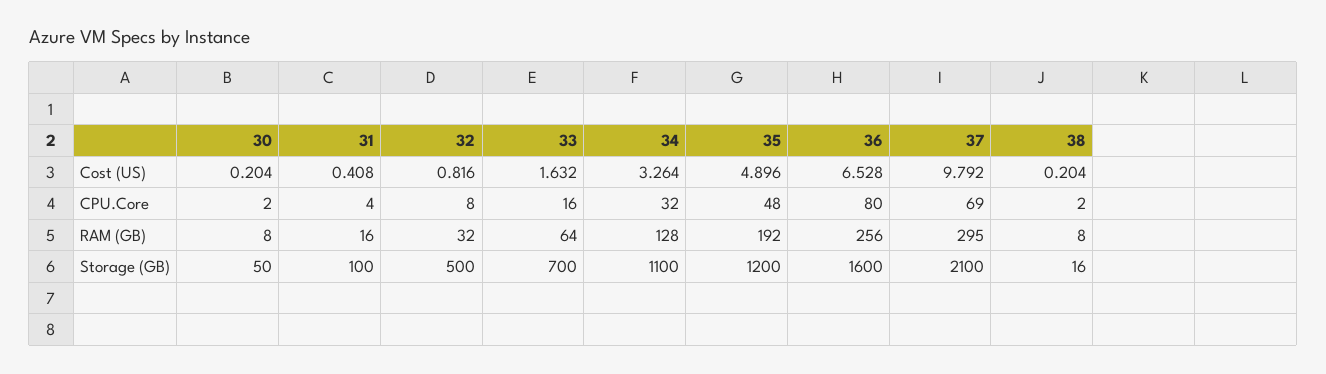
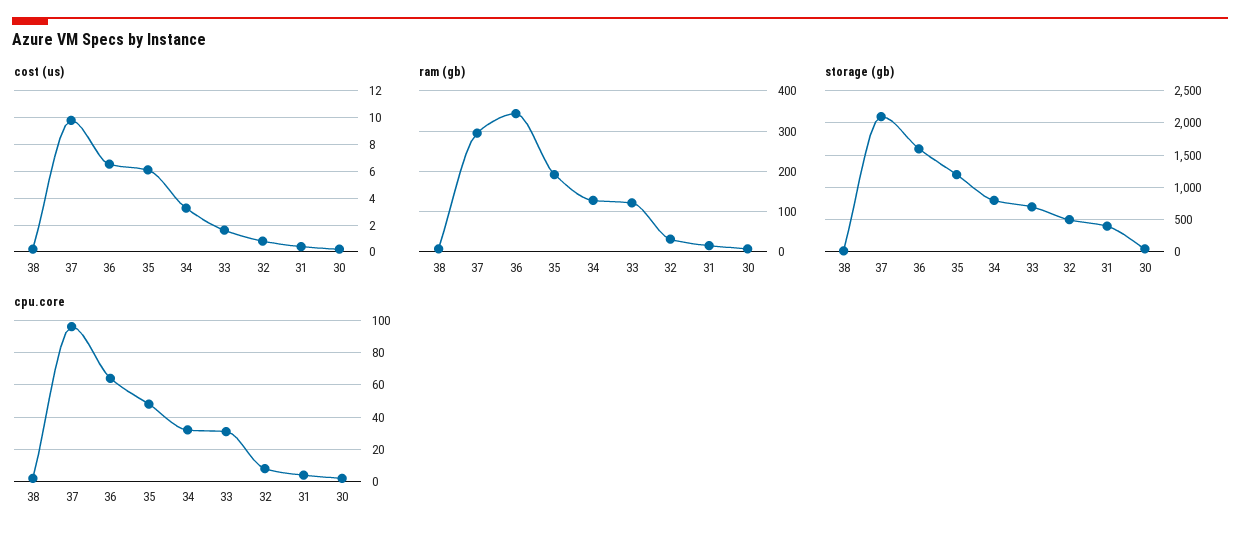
  {
    "Cost (US)": {
      "30": 0.204,
      "31": 0.408,
      "32": 0.816,
      "33": 1.632,
      "34": 3.264,
-     "35": 4.896,
+     "35": 6,
      "36": 6.528,
      "37": 9.792,
      "38": 0.204
    },
    "CPU.Core": {
      "30": 2,
      "31": 4,
      "32": 8,
-     "33": 16,
+     "33": 30,
      "34": 32,
      "35": 48,
-     "36": 80,
+     "36": 65,
-     "37": 69,
+     "37": 95,
      "38": 2
    },
    "RAM (GB)": {
      "30": 8,
      "31": 16,
      "32": 32,
-     "33": 64,
+     "33": 120,
      "34": 128,
      "35": 192,
-     "36": 256,
+     "36": 340,
      "37": 295,
      "38": 8
    },
    "Storage (GB)": {
      "30": 50,
-     "31": 100,
+     "31": 400,
      "32": 500,
      "33": 700,
-     "34": 1100,
+     "34": 800,
      "35": 1200,
      "36": 1600,
      "37": 2100,
      "38": 16
    }
  }

